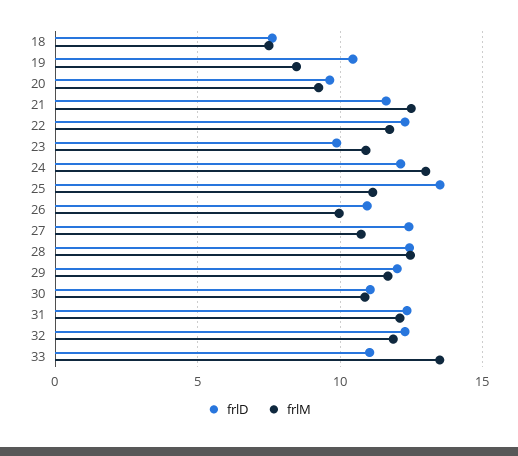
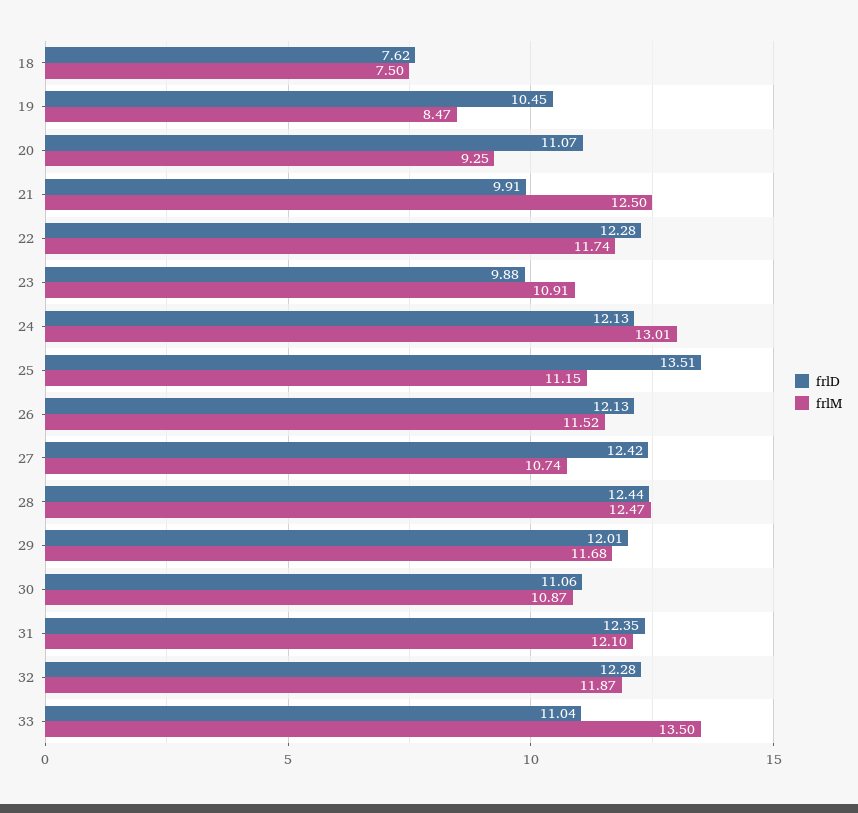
  {
    "frlD": {
      "18": 7.62,
      "19": 10.45,
-     "20": 9.5,
+     "20": 11.07,
-     "21": 11.5,
+     "21": 9.91,
      "22": 12.28,
      "23": 9.88,
      "24": 12.13,
      "25": 13.51,
-     "26": 11,
+     "26": 12.13,
      "27": 12.42,
      "28": 12.44,
      "29": 12.01,
      "30": 11.06,
      "31": 12.35,
      "32": 12.28,
      "33": 11.04
    },
    "frlM": {
      "18": 7.5,
      "19": 8.47,
      "20": 9.25,
      "21": 12.5,
      "22": 11.74,
      "23": 10.91,
      "24": 13.01,
      "25": 11.15,
-     "26": 10,
+     "26": 11.52,
      "27": 10.74,
      "28": 12.47,
      "29": 11.68,
      "30": 10.87,
      "31": 12.1,
      "32": 11.87,
      "33": 13.5
    }
  }

